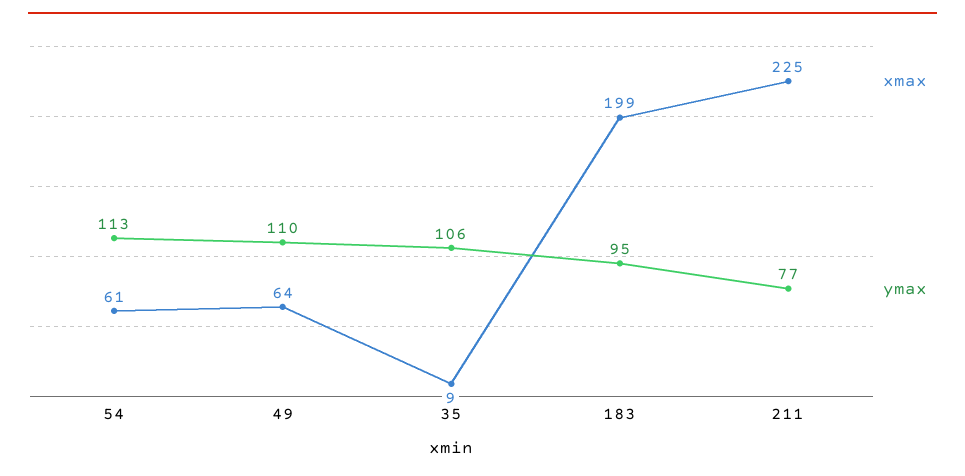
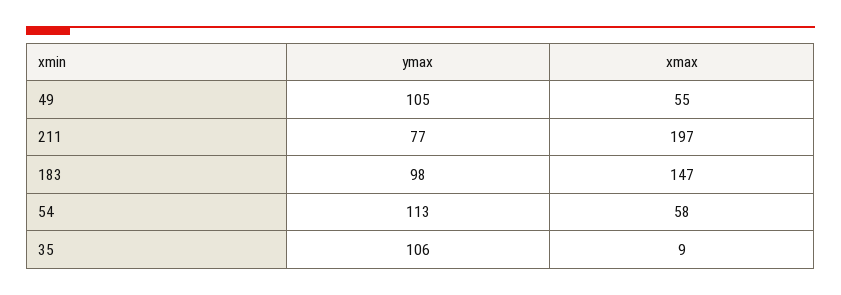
  {
    "xmax": {
-     "54": 61,
+     "54": 58,
-     "49": 64,
+     "49": 55,
      "35": 9,
-     "183": 199,
+     "183": 147,
-     "211": 225
+     "211": 197
    },
    "ymax": {
      "54": 113,
-     "49": 110,
+     "49": 105,
      "35": 106,
-     "183": 95,
+     "183": 98,
      "211": 77
    }
  }

